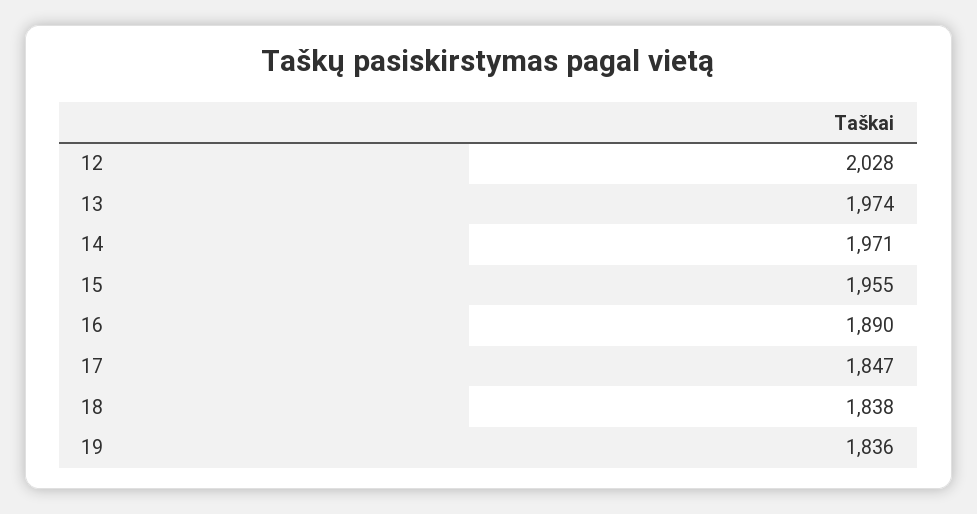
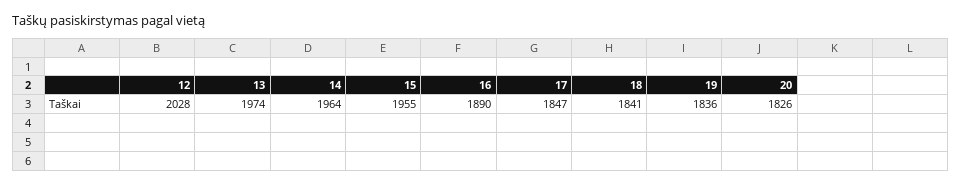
  {
    "12": 2028,
    "13": 1974,
-   "14": 1971,
+   "14": 1964,
    "15": 1955,
    "16": 1890,
    "17": 1847,
-   "18": 1838,
+   "18": 1841,
-   "19": 1836
+   "19": 1836,
+   "20": 1826
  }

